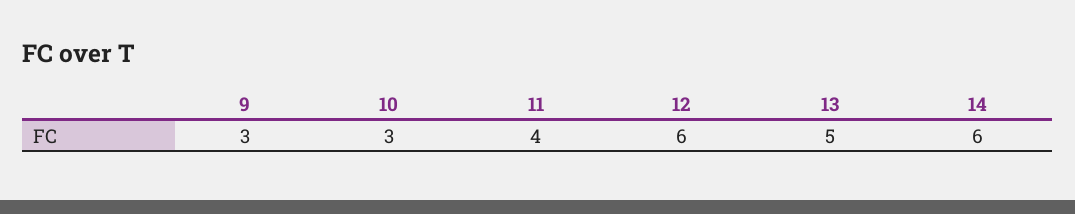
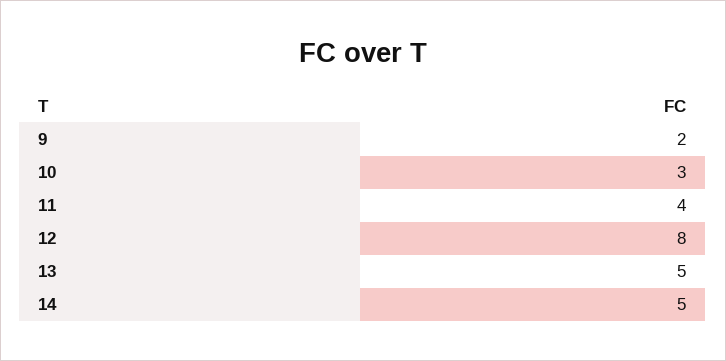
  {
-   "9": 3,
+   "9": 2,
    "10": 3,
    "11": 4,
-   "12": 6,
+   "12": 8,
    "13": 5,
-   "14": 6
+   "14": 5
  }

